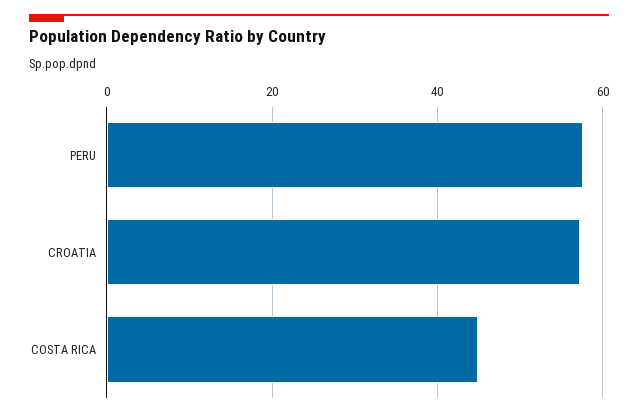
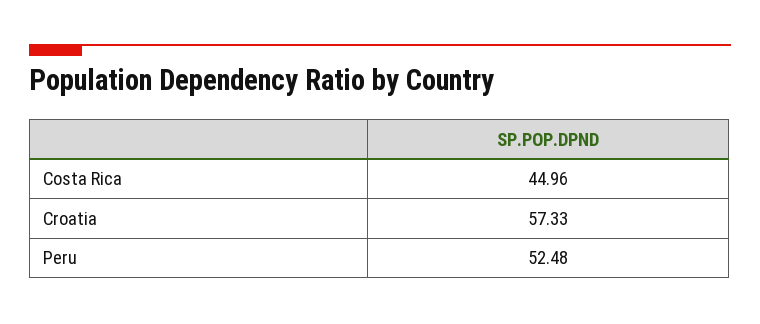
  {
-   "PERU": 58,
+   "PERU": 52.48,
    "CROATIA": 57.33,
    "COSTA RICA": 44.96
  }

